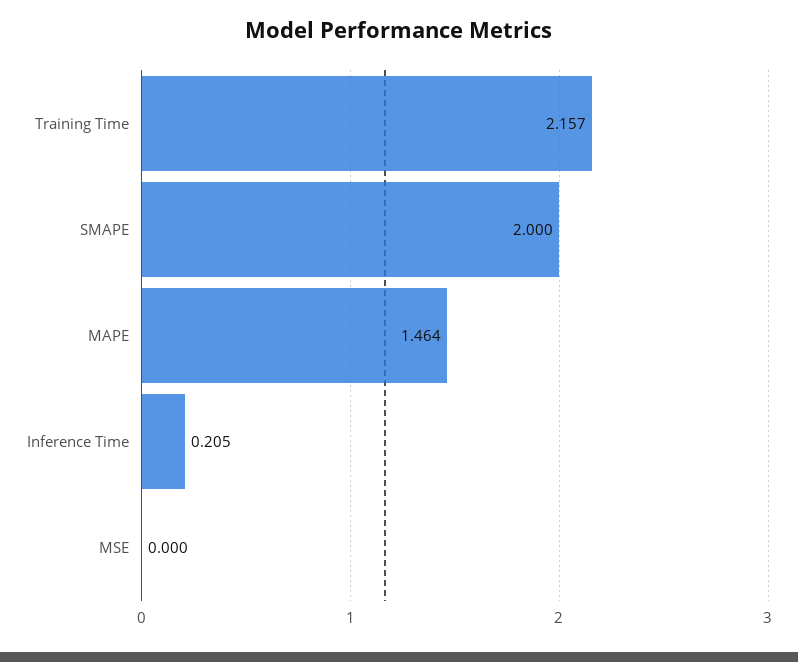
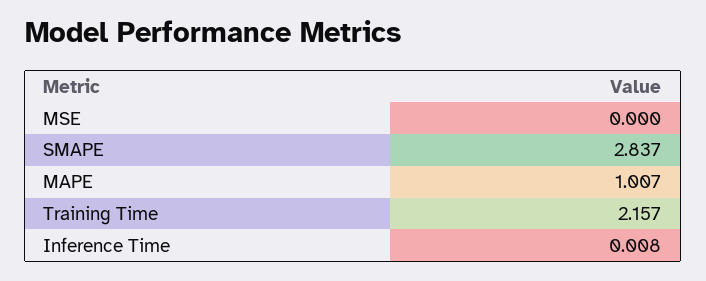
  {
    "Training Time": 2.157,
-   "SMAPE": 2,
+   "SMAPE": 2.837,
-   "MAPE": 1.464,
+   "MAPE": 1.007,
-   "Inference Time": 0.205,
+   "Inference Time": 0.008,
    "MSE": 0
  }

